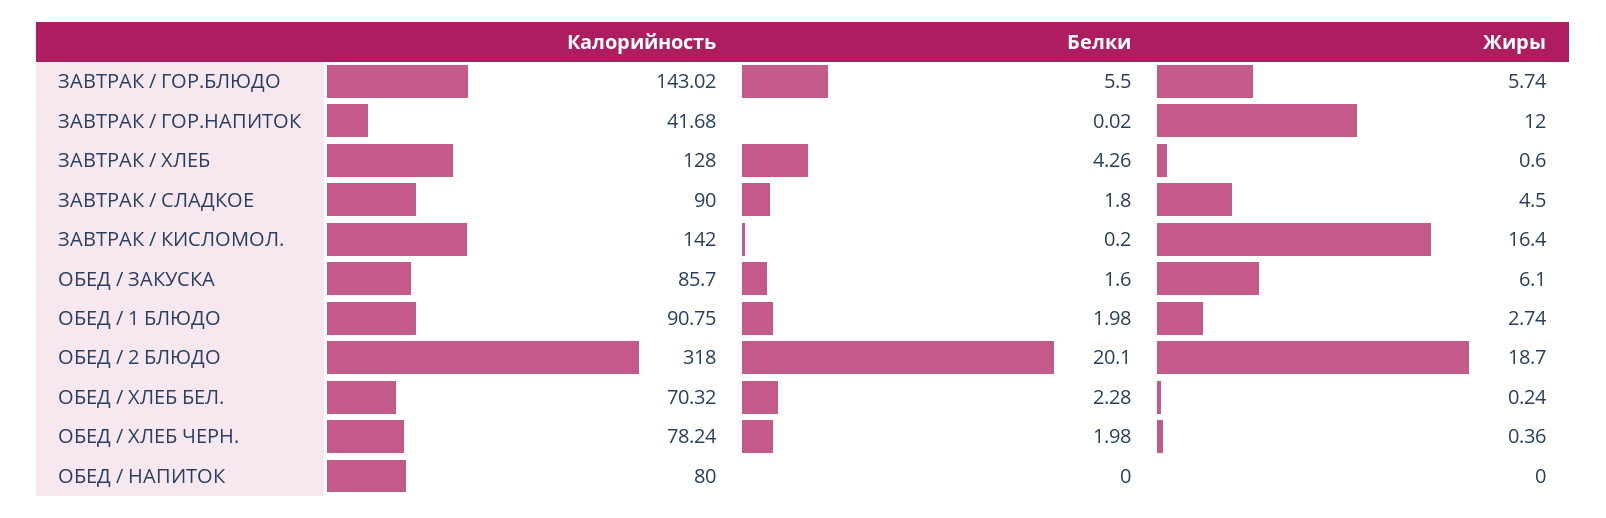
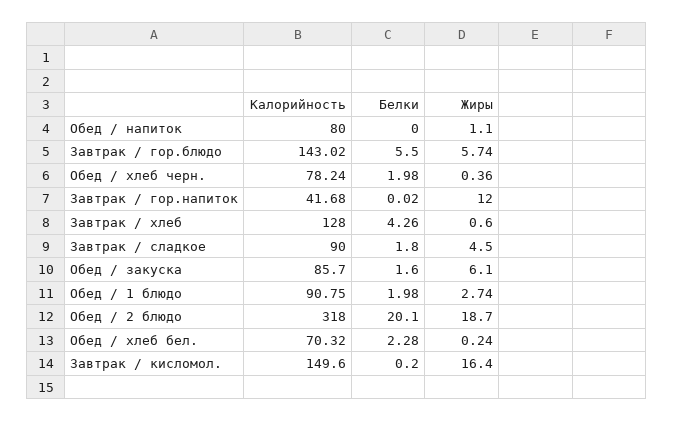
  {
    "Калорийность": {
      "ЗАВТРАК / ГОР.БЛЮДО": 143.02,
      "ЗАВТРАК / ГОР.НАПИТОК": 41.68,
      "ЗАВТРАК / ХЛЕБ": 128,
      "ЗАВТРАК / СЛАДКОЕ": 90,
-     "ЗАВТРАК / КИСЛОМОЛ.": 142,
+     "ЗАВТРАК / КИСЛОМОЛ.": 149.6,
      "ОБЕД / ЗАКУСКА": 85.7,
      "ОБЕД / 1 БЛЮДО": 90.75,
      "ОБЕД / 2 БЛЮДО": 318,
      "ОБЕД / ХЛЕБ БЕЛ.": 70.32,
      "ОБЕД / ХЛЕБ ЧЕРН.": 78.24,
      "ОБЕД / НАПИТОК": 80
    },
    "Белки": {
      "ЗАВТРАК / ГОР.БЛЮДО": 5.5,
      "ЗАВТРАК / ГОР.НАПИТОК": 0.02,
      "ЗАВТРАК / ХЛЕБ": 4.26,
      "ЗАВТРАК / СЛАДКОЕ": 1.8,
      "ЗАВТРАК / КИСЛОМОЛ.": 0.2,
      "ОБЕД / ЗАКУСКА": 1.6,
      "ОБЕД / 1 БЛЮДО": 1.98,
      "ОБЕД / 2 БЛЮДО": 20.1,
      "ОБЕД / ХЛЕБ БЕЛ.": 2.28,
      "ОБЕД / ХЛЕБ ЧЕРН.": 1.98,
      "ОБЕД / НАПИТОК": 0
    },
    "Жиры": {
      "ЗАВТРАК / ГОР.БЛЮДО": 5.74,
      "ЗАВТРАК / ГОР.НАПИТОК": 12,
      "ЗАВТРАК / ХЛЕБ": 0.6,
      "ЗАВТРАК / СЛАДКОЕ": 4.5,
      "ЗАВТРАК / КИСЛОМОЛ.": 16.4,
      "ОБЕД / ЗАКУСКА": 6.1,
      "ОБЕД / 1 БЛЮДО": 2.74,
      "ОБЕД / 2 БЛЮДО": 18.7,
      "ОБЕД / ХЛЕБ БЕЛ.": 0.24,
      "ОБЕД / ХЛЕБ ЧЕРН.": 0.36,
-     "ОБЕД / НАПИТОК": 0
+     "ОБЕД / НАПИТОК": 1.1
    }
  }

